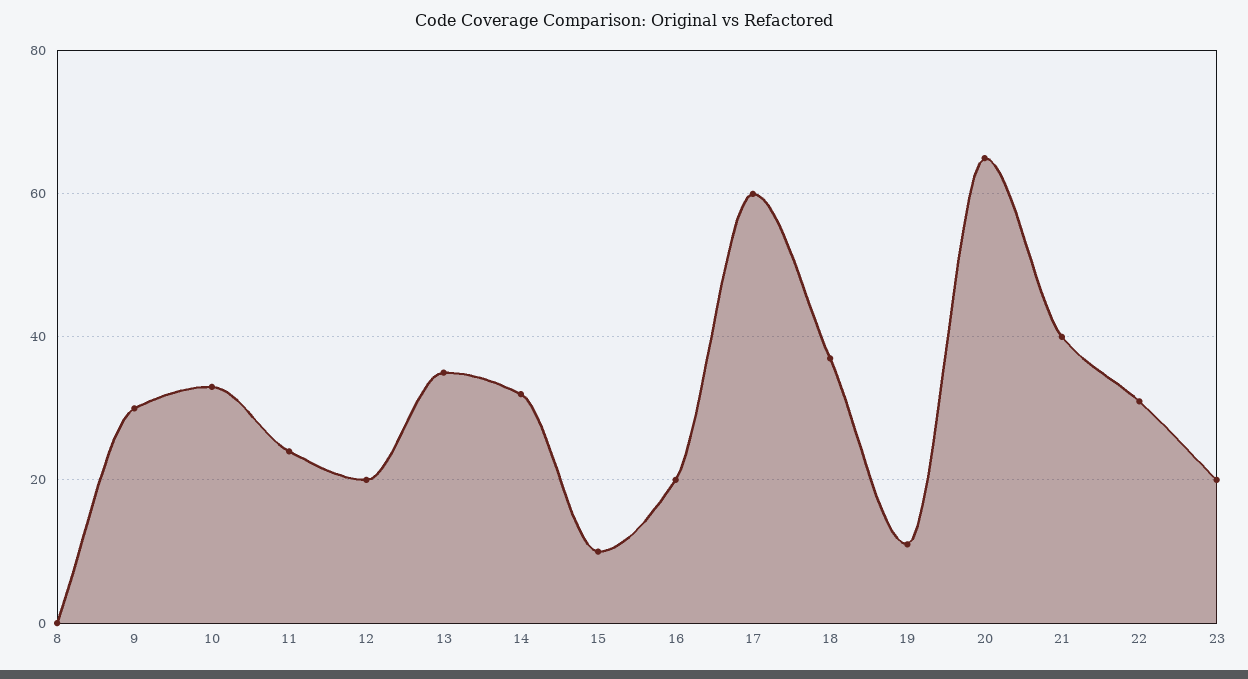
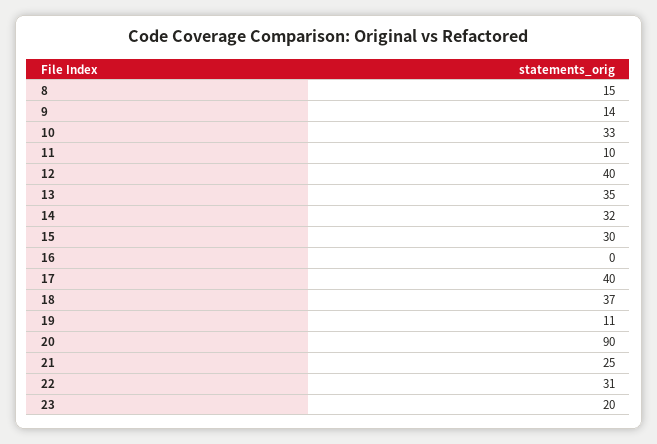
  {
-   "8": 0,
+   "8": 15,
-   "9": 30,
+   "9": 14,
    "10": 33,
-   "11": 25,
+   "11": 10,
-   "12": 20,
+   "12": 40,
    "13": 35,
    "14": 32,
-   "15": 10,
+   "15": 30,
-   "16": 20,
+   "16": 0,
-   "17": 60,
+   "17": 40,
    "18": 37,
    "19": 11,
-   "20": 65,
+   "20": 90,
-   "21": 40,
+   "21": 25,
    "22": 31,
    "23": 20
  }

